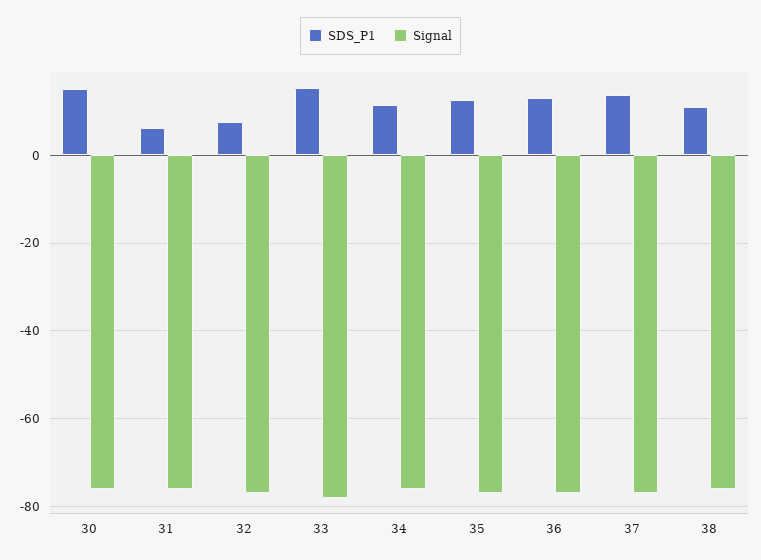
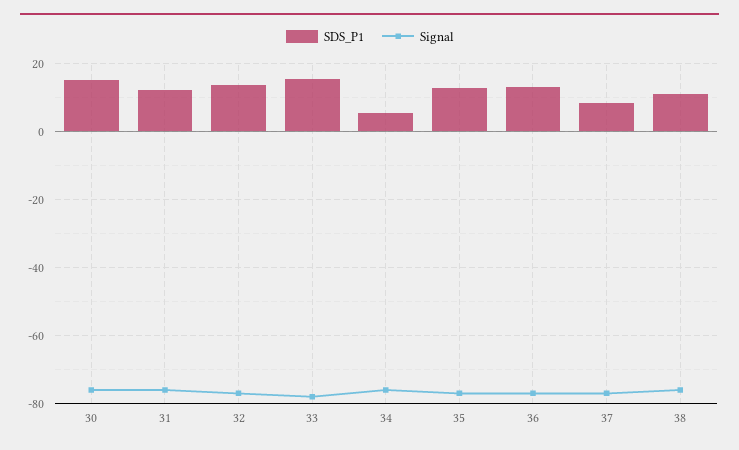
  {
    "SDS_P1": {
      "30": 16,
-     "31": 6,
+     "31": 12,
-     "32": 8,
+     "32": 14,
      "33": 16,
-     "34": 12,
+     "34": 6,
      "35": 12,
      "36": 12,
-     "37": 14,
+     "37": 8,
      "38": 12
    },
    "Signal": {
      "30": -76,
      "31": -76,
      "32": -78,
      "33": -78,
      "34": -76,
      "35": -78,
      "36": -78,
      "37": -78,
      "38": -76
    }
  }

